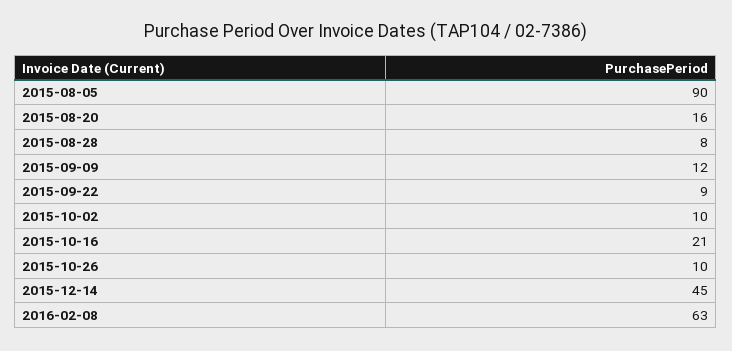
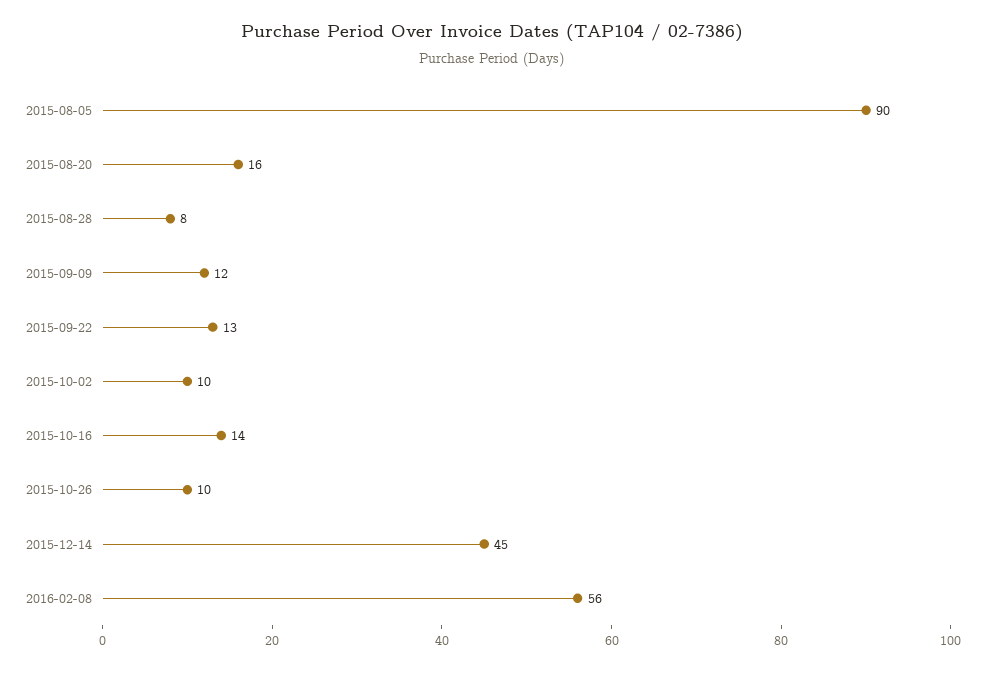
  {
    "2015-08-05": 90,
    "2015-08-20": 16,
    "2015-08-28": 8,
    "2015-09-09": 12,
-   "2015-09-22": 9,
+   "2015-09-22": 13,
    "2015-10-02": 10,
-   "2015-10-16": 21,
+   "2015-10-16": 14,
    "2015-10-26": 10,
    "2015-12-14": 45,
-   "2016-02-08": 63
+   "2016-02-08": 56
  }

